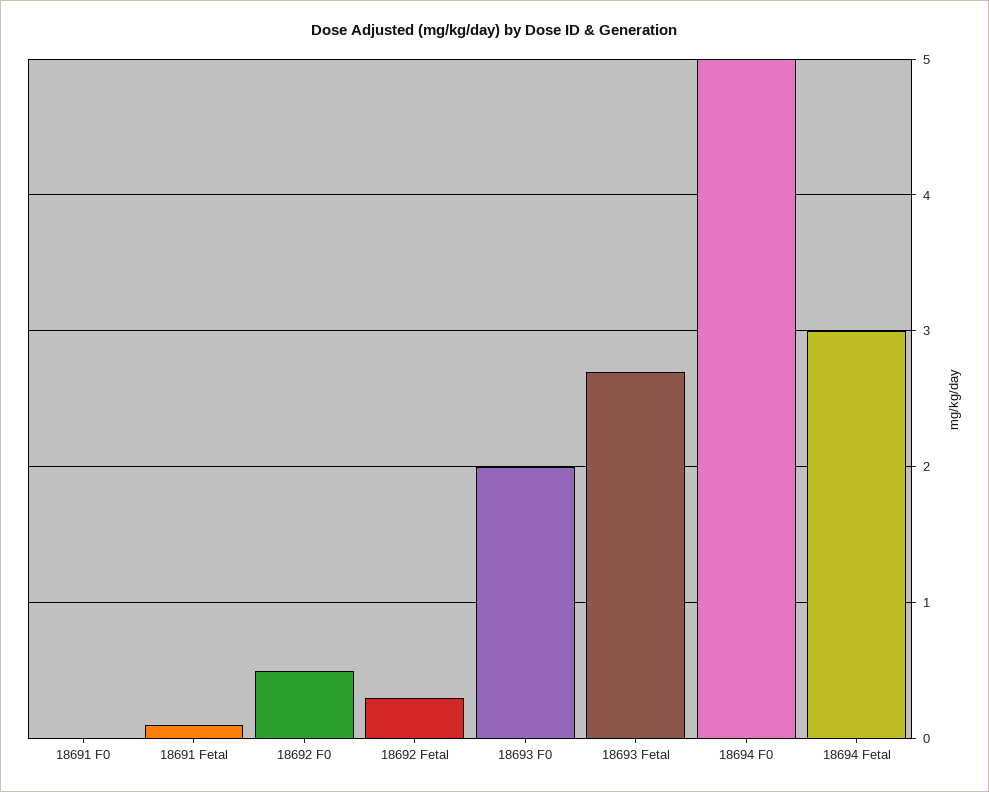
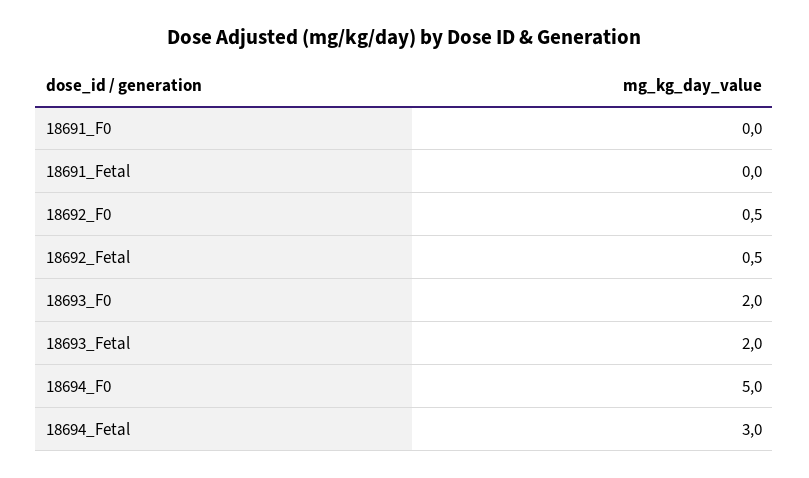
  {
    "18691 F0": 0,
-   "18691 Fetal": 0.1,
+   "18691 Fetal": 0,
    "18692 F0": 0.5,
-   "18692 Fetal": 0.3,
+   "18692 Fetal": 0.5,
    "18693 F0": 2,
-   "18693 Fetal": 2.7,
+   "18693 Fetal": 2,
    "18694 F0": 5,
    "18694 Fetal": 3
  }

